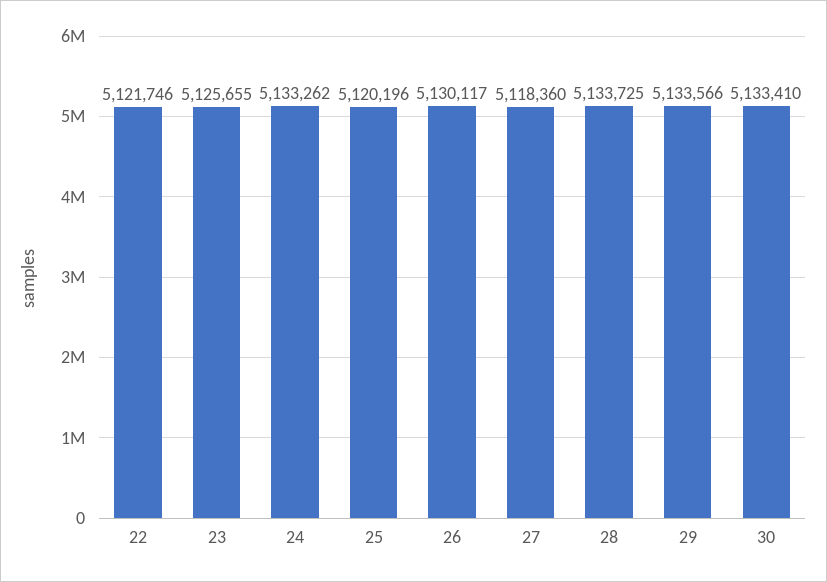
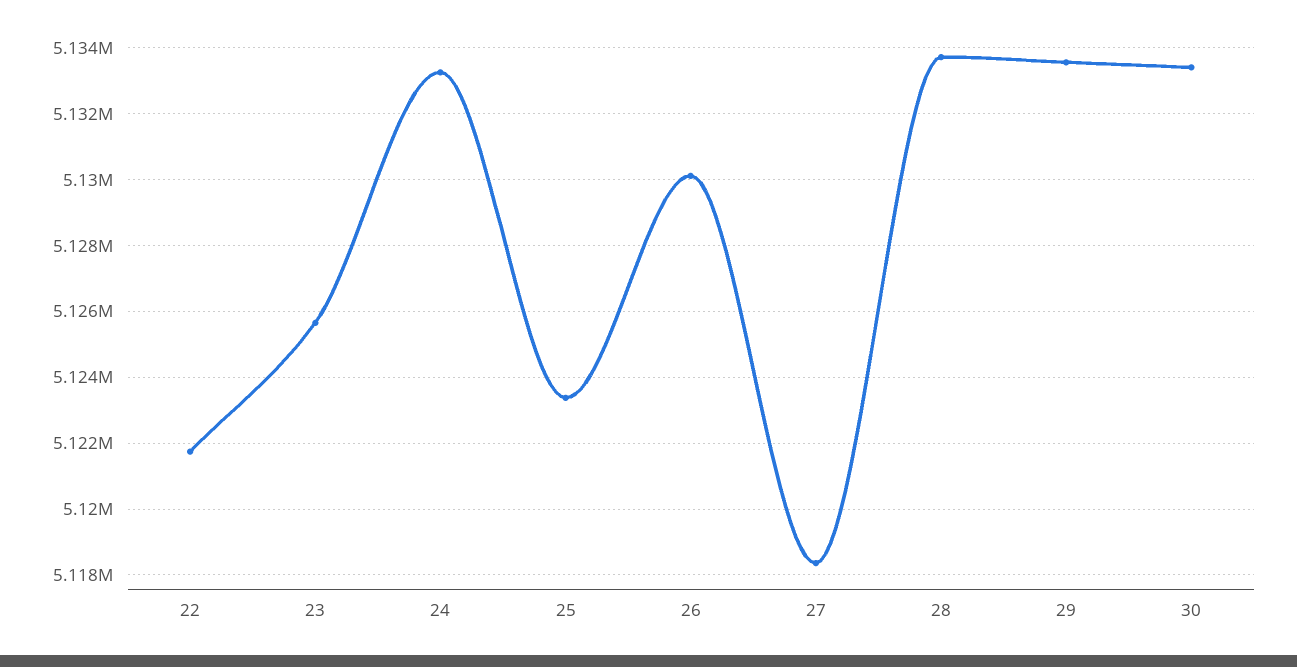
  {
    "22": 5121746,
    "23": 5125655,
    "24": 5133262,
-   "25": 5120196,
+   "25": 5123400,
    "26": 5130117,
    "27": 5118360,
    "28": 5133725,
    "29": 5133566,
    "30": 5133410
  }

